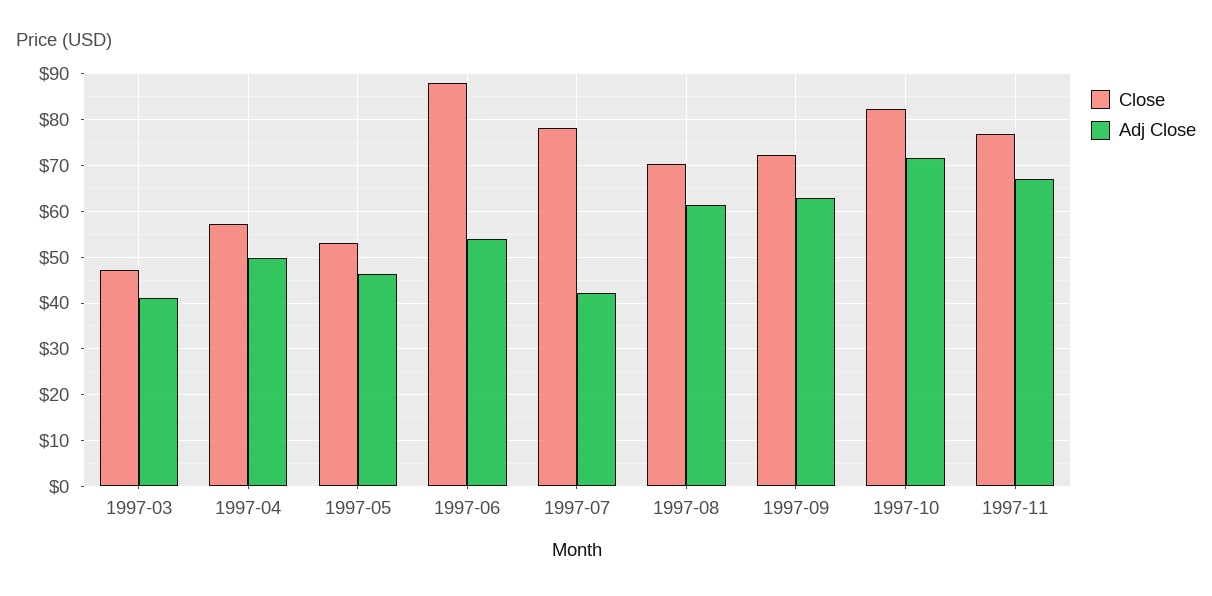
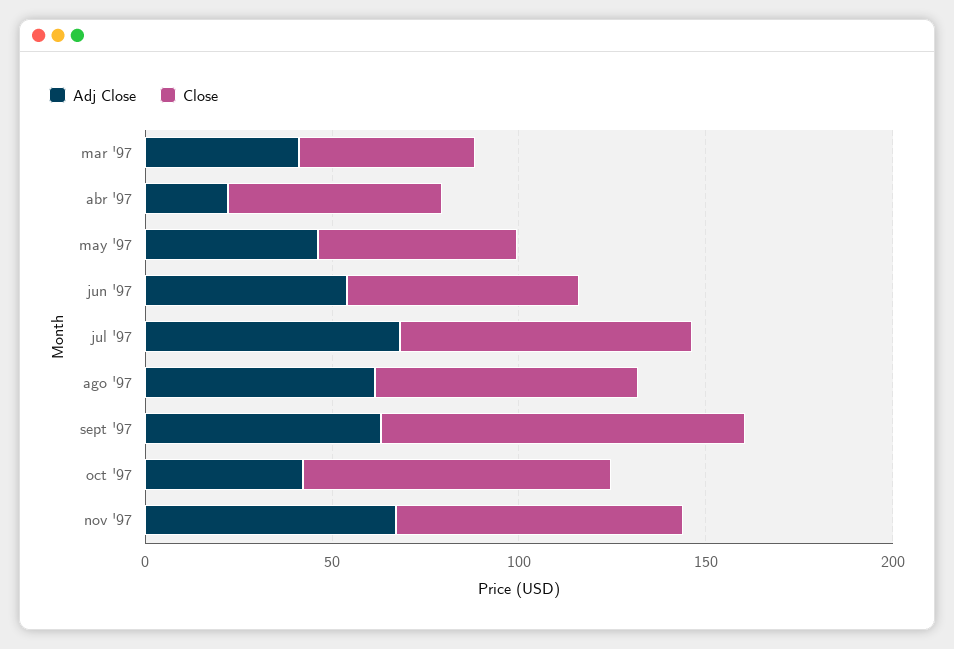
  {
    "Close": {
      "1997-03": 48,
      "1997-04": 58,
      "1997-05": 54,
-     "1997-06": 88,
+     "1997-06": 60,
      "1997-07": 78,
      "1997-08": 70,
-     "1997-09": 72,
+     "1997-09": 100,
      "1997-10": 82,
      "1997-11": 76
    },
    "Adj Close": {
      "1997-03": 42,
-     "1997-04": 50,
+     "1997-04": 20,
      "1997-05": 46,
      "1997-06": 54,
-     "1997-07": 42,
+     "1997-07": 70,
      "1997-08": 62,
      "1997-09": 62,
-     "1997-10": 72,
+     "1997-10": 40,
      "1997-11": 68
    }
  }

